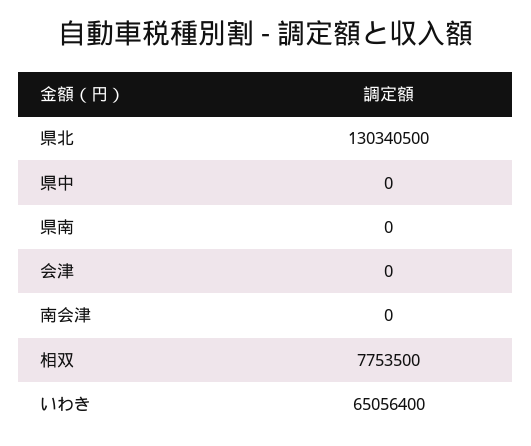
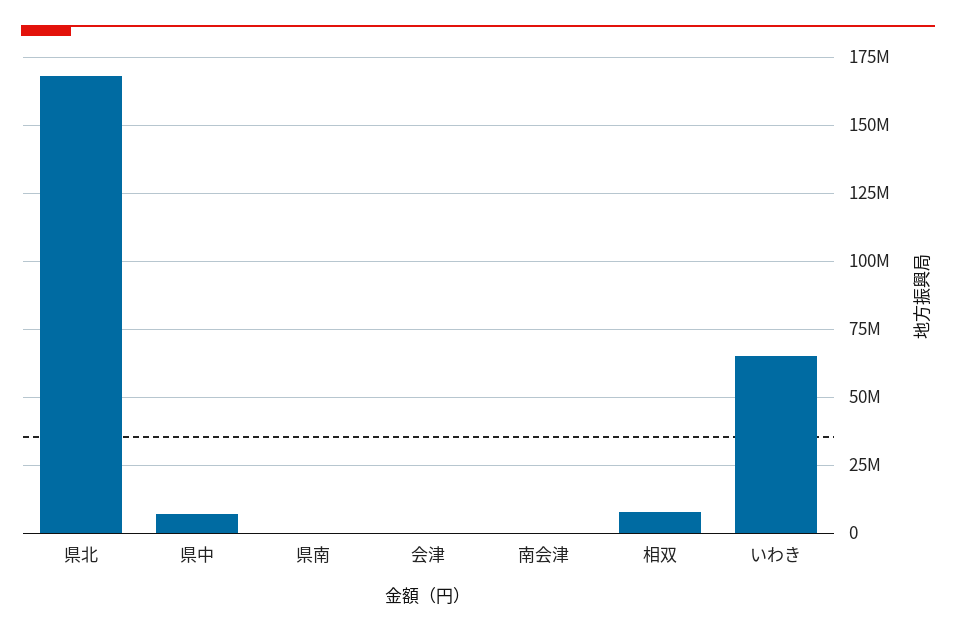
  {
-   "県北": 130340500,
+   "県北": 167500000,
-   "県中": 0,
+   "県中": 7500000,
    "県南": 0,
    "会津": 0,
    "南会津": 0,
    "相双": 7753500,
    "いわき": 65056400
  }

